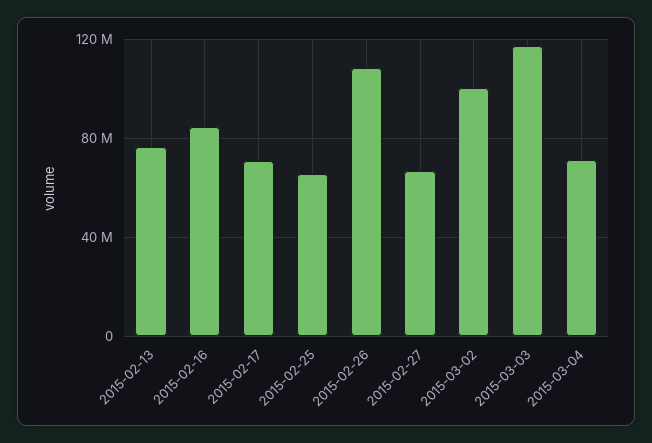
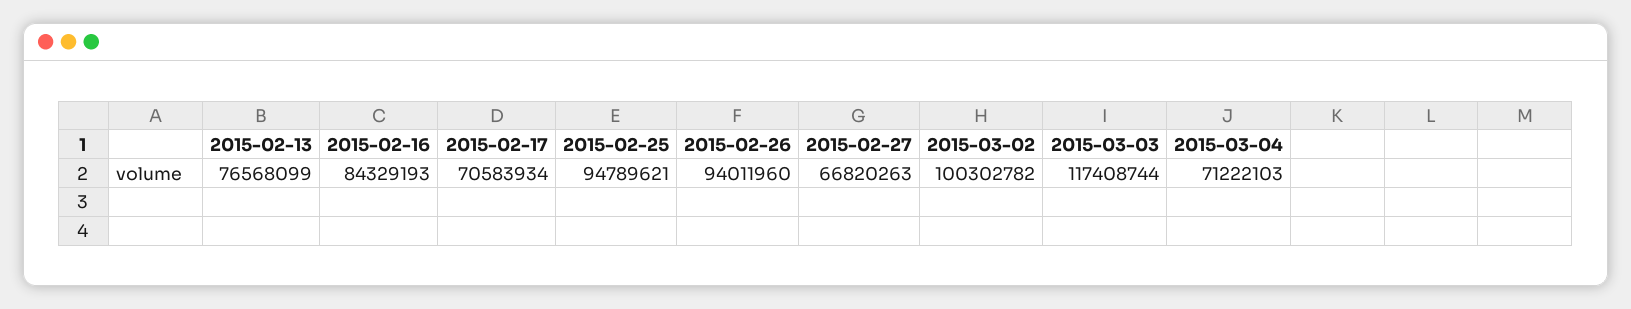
  {
    "2015-02-13": 76568099,
    "2015-02-16": 84329193,
    "2015-02-17": 70583934,
-   "2015-02-25": 65000000,
+   "2015-02-25": 94789621,
-   "2015-02-26": 110000000,
+   "2015-02-26": 94011960,
    "2015-02-27": 66820263,
    "2015-03-02": 100302782,
    "2015-03-03": 117408744,
    "2015-03-04": 71222103
  }

